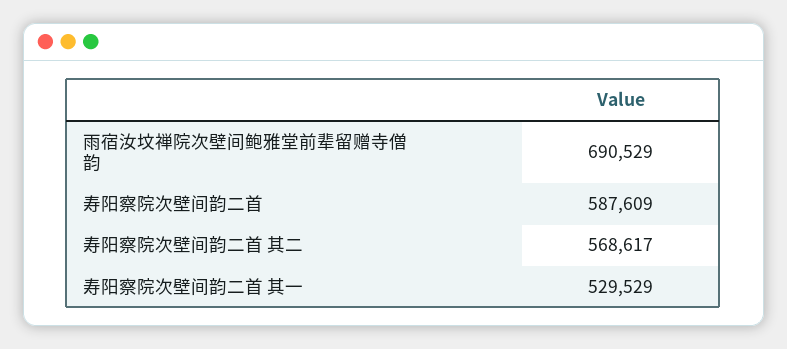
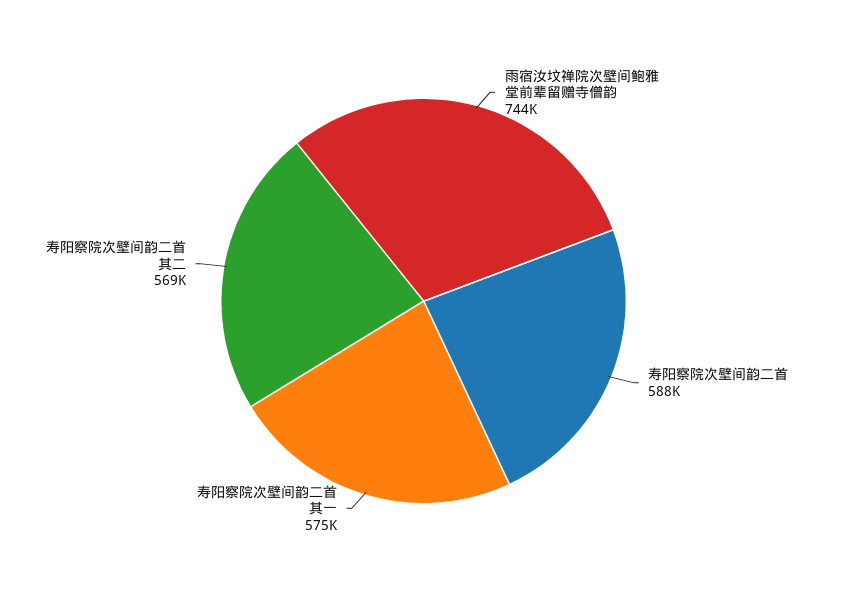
  {
-   "雨宿汝坟禅院次壁间鲍雅堂前辈留赠寺僧韵": 690529,
+   "雨宿汝坟禅院次壁间鲍雅堂前辈留赠寺僧韵": 744000,
    "寿阳察院次壁间韵二首": 587609,
    "寿阳察院次壁间韵二首 其二": 568617,
-   "寿阳察院次壁间韵二首 其一": 529529
+   "寿阳察院次壁间韵二首 其一": 575000
  }

